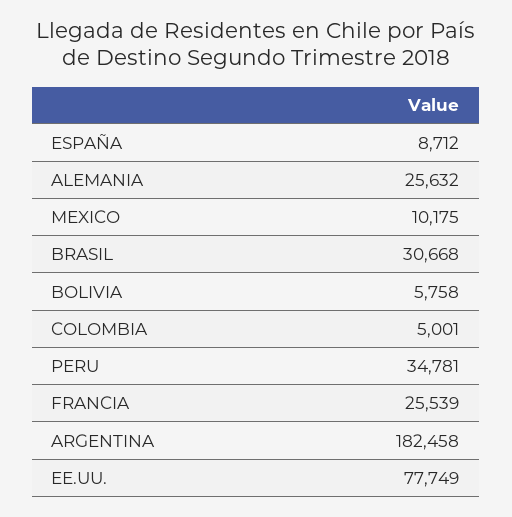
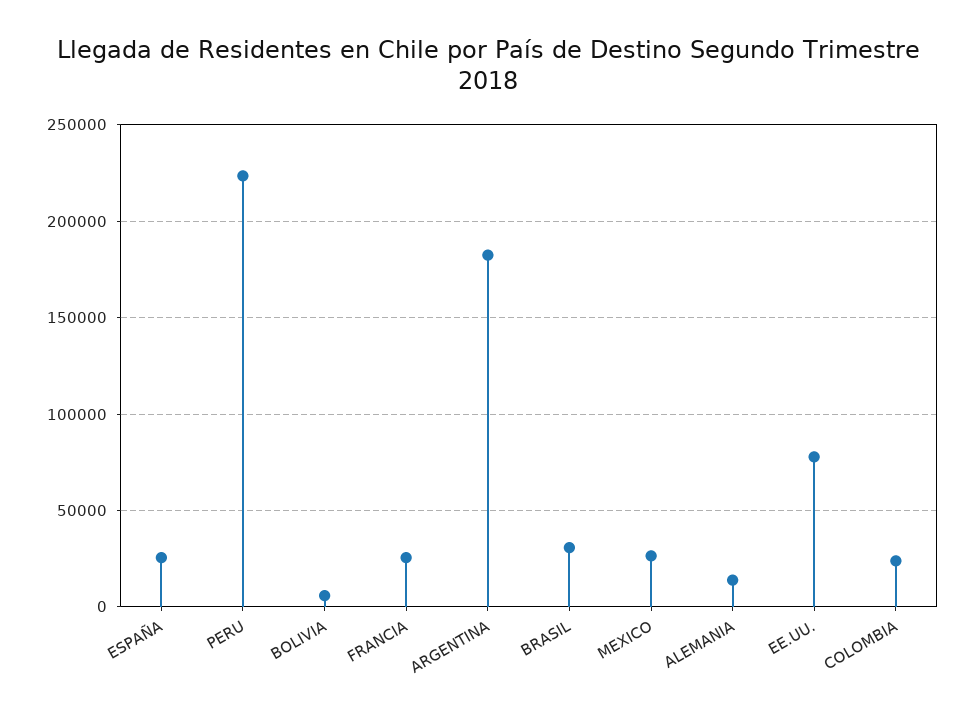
  {
-   "ESPAÑA": 8712,
+   "ESPAÑA": 25000,
-   "ALEMANIA": 25632,
+   "ALEMANIA": 15000,
-   "MEXICO": 10175,
+   "MEXICO": 25000,
    "BRASIL": 30668,
    "BOLIVIA": 5758,
-   "COLOMBIA": 5001,
+   "COLOMBIA": 25000,
-   "PERU": 34781,
+   "PERU": 225000,
    "FRANCIA": 25539,
    "ARGENTINA": 182458,
    "EE.UU.": 77749
  }

